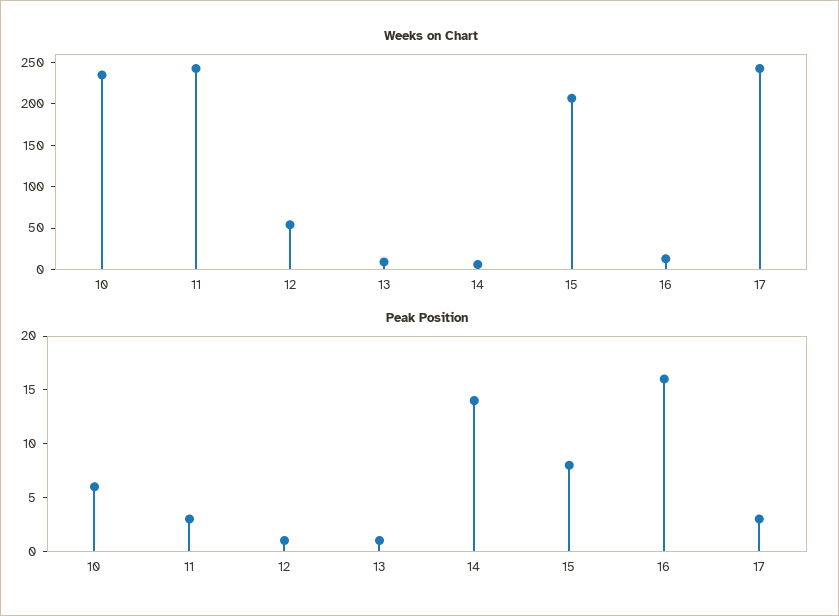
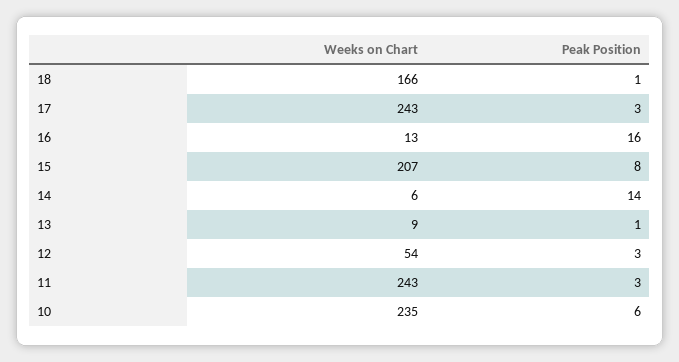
  {
    "Weeks on Chart": {
      "10": 235,
      "11": 243,
      "12": 54,
      "13": 9,
      "14": 6,
      "15": 207,
      "16": 13,
-     "17": 243
+     "17": 243,
+     "18": 166
    },
    "Peak Position": {
      "10": 6,
      "11": 3,
-     "12": 1,
+     "12": 3,
      "13": 1,
      "14": 14,
      "15": 8,
      "16": 16,
-     "17": 3
+     "17": 3,
+     "18": 1
    }
  }

